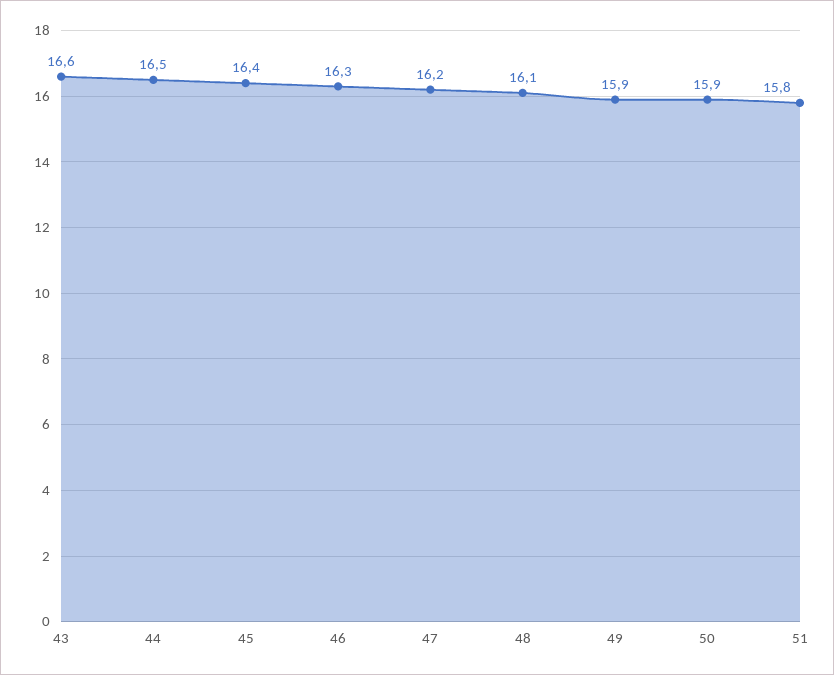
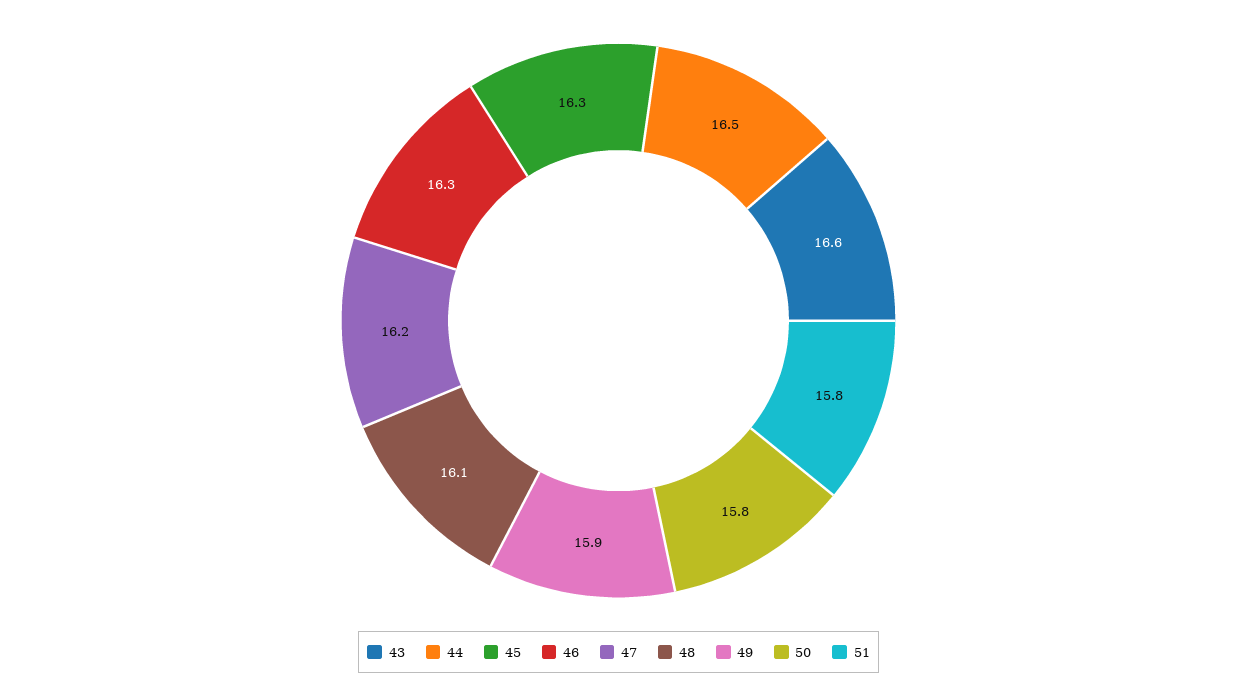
  {
    "43": 16.6,
    "44": 16.5,
-   "45": 16.4,
+   "45": 16.3,
    "46": 16.3,
    "47": 16.2,
    "48": 16.1,
    "49": 15.9,
-   "50": 15.9,
+   "50": 15.8,
    "51": 15.8
  }

